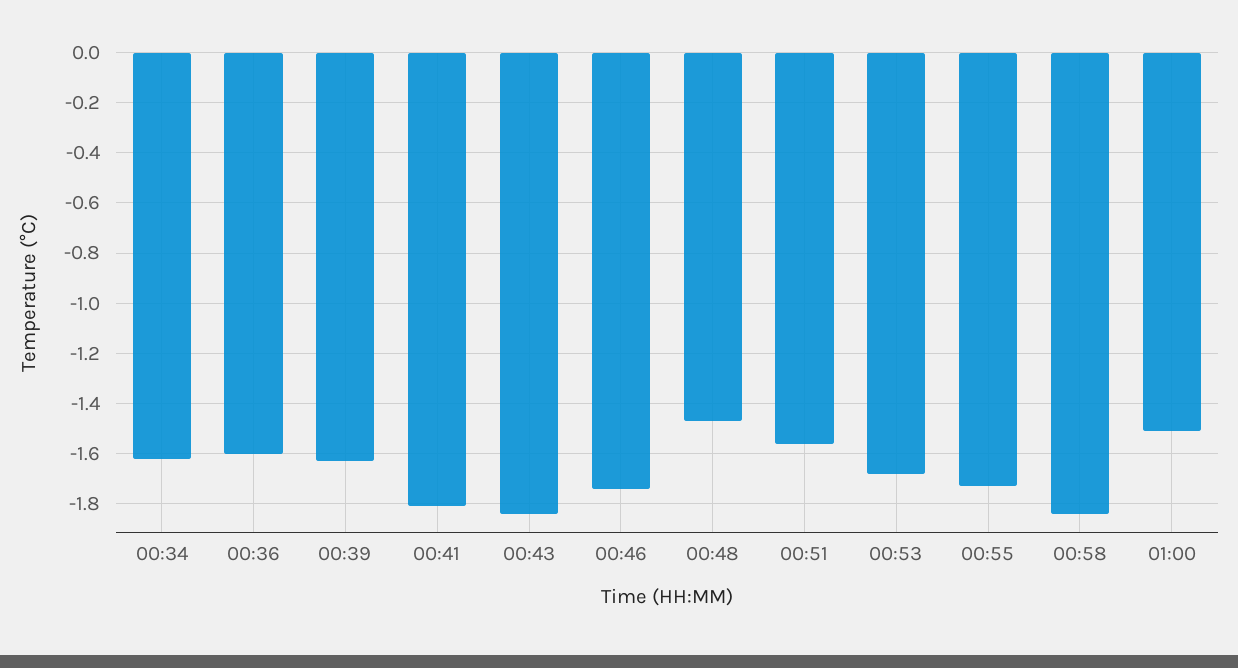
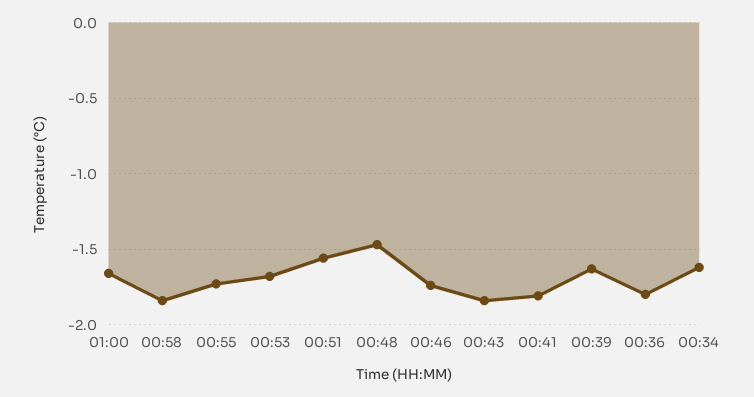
  {
    "00:34": -1.6,
-   "00:36": -1.6,
+   "00:36": -1.8,
    "00:39": -1.65,
    "00:41": -1.8,
    "00:43": -1.85,
    "00:46": -1.75,
    "00:48": -1.45,
    "00:51": -1.55,
    "00:53": -1.7,
    "00:55": -1.75,
    "00:58": -1.85,
-   "01:00": -1.5
+   "01:00": -1.65
  }

